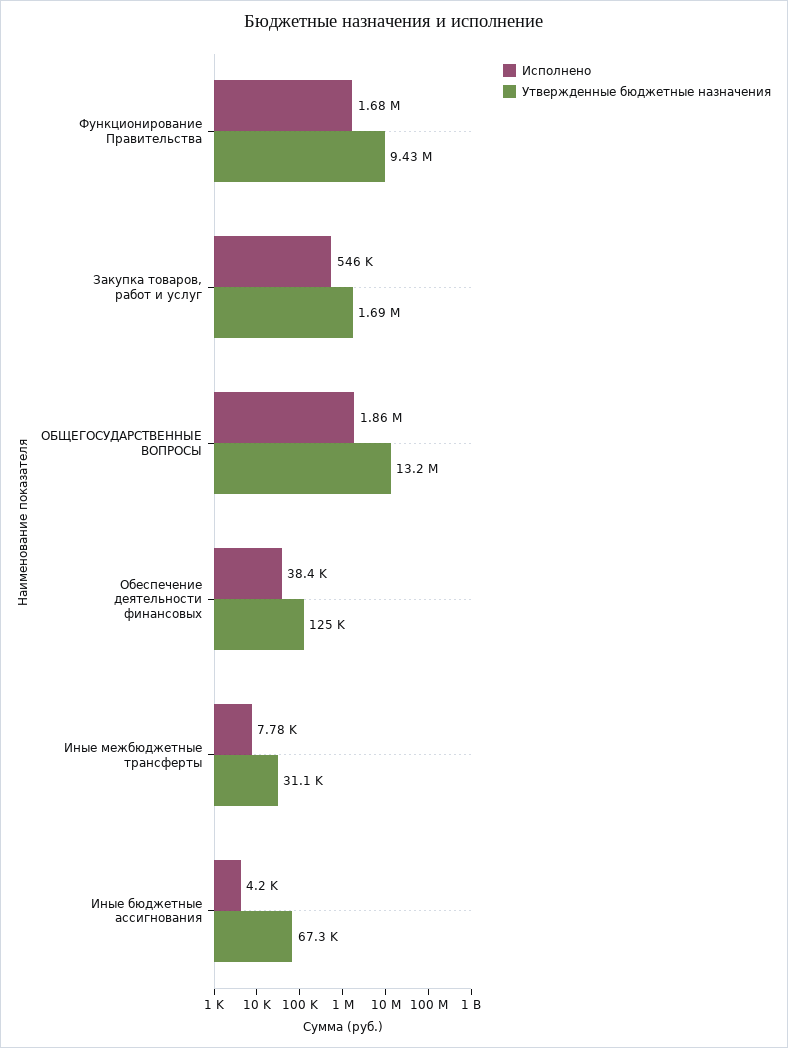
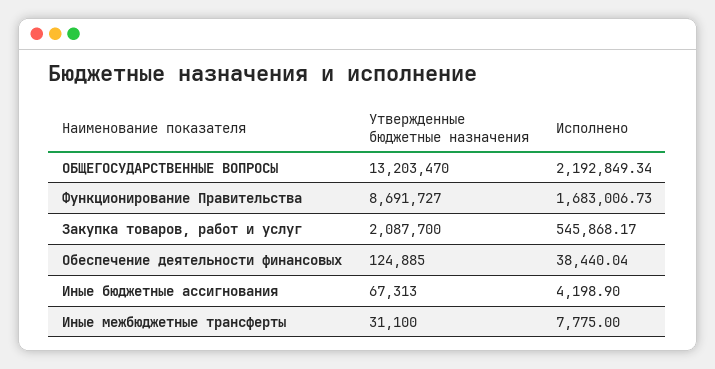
  {
    "Исполнено": {
      "Функционирование Правительства": 1683006.73,
      "Закупка товаров, работ и услуг": 545868.17,
-     "ОБЩЕГОСУДАРСТВЕННЫЕ ВОПРОСЫ": 1860000,
+     "ОБЩЕГОСУДАРСТВЕННЫЕ ВОПРОСЫ": 2192849.34,
      "Обеспечение деятельности финансовых": 38440.04,
      "Иные межбюджетные трансферты": 7775,
      "Иные бюджетные ассигнования": 4198.9
    },
    "Утвержденные бюджетные назначения": {
-     "Функционирование Правительства": 9430000,
+     "Функционирование Правительства": 8691727,
-     "Закупка товаров, работ и услуг": 1690000,
+     "Закупка товаров, работ и услуг": 2087700,
      "ОБЩЕГОСУДАРСТВЕННЫЕ ВОПРОСЫ": 13203470,
      "Обеспечение деятельности финансовых": 124885,
      "Иные межбюджетные трансферты": 31100,
      "Иные бюджетные ассигнования": 67313
    }
  }

